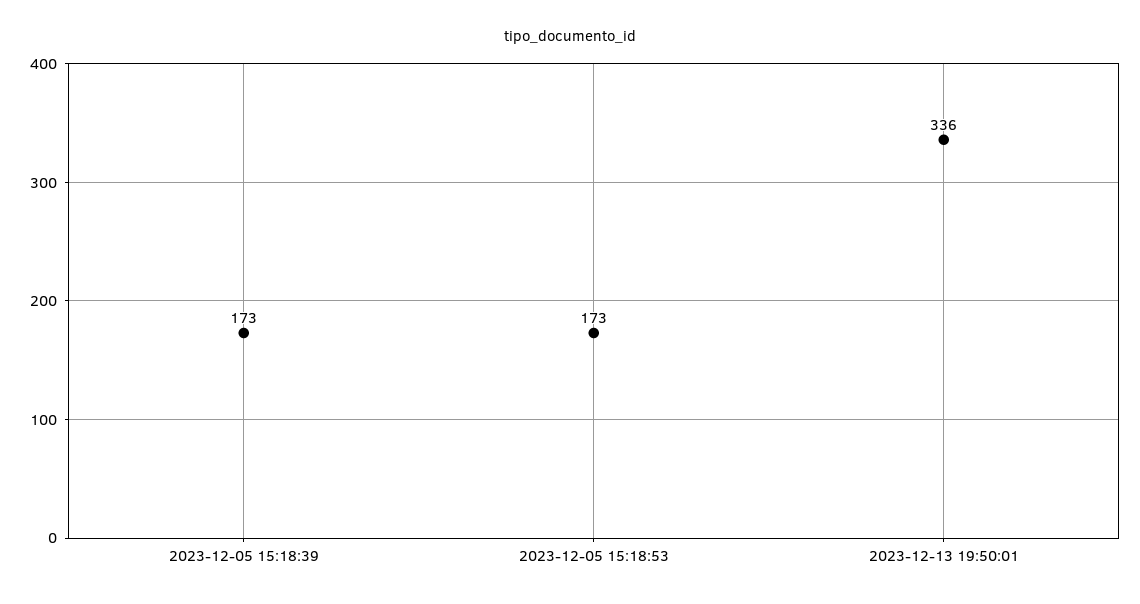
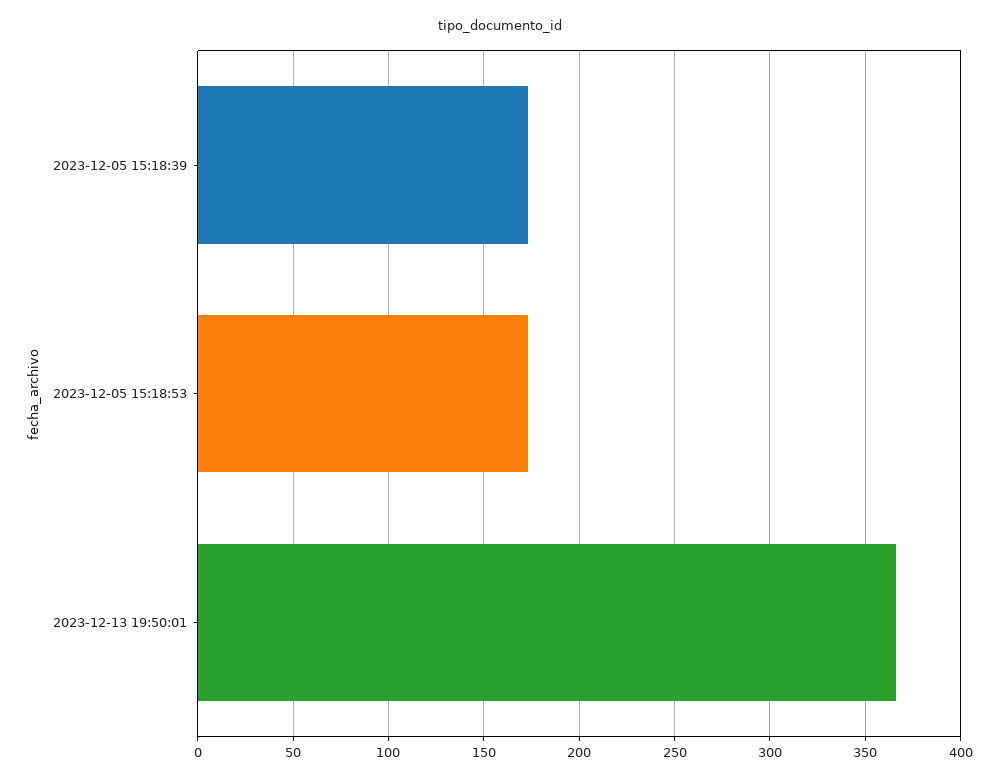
  {
    "2023-12-05 15:18:39": 173,
    "2023-12-05 15:18:53": 173,
-   "2023-12-13 19:50:01": 336
+   "2023-12-13 19:50:01": 365
  }

